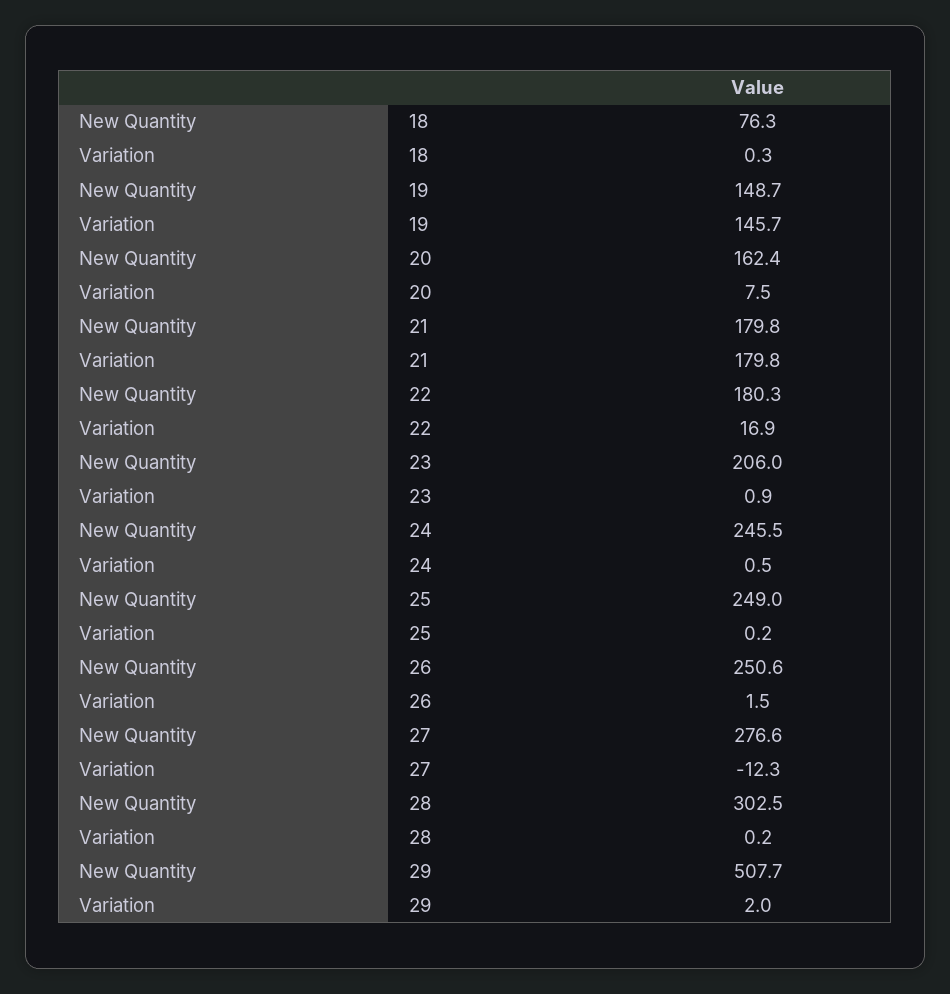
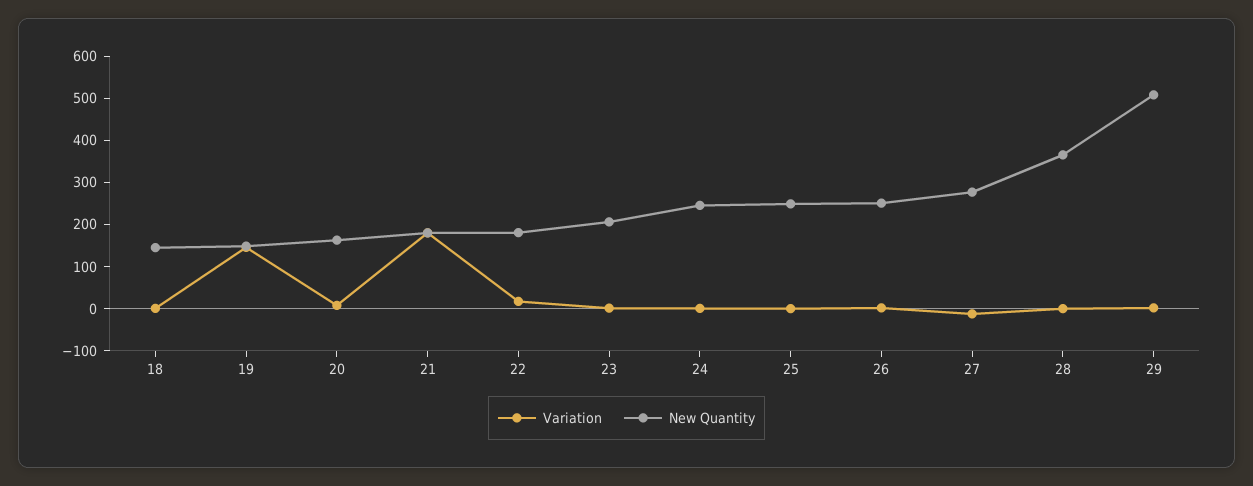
  {
    "New Quantity": {
-     "18": 76.3,
+     "18": 140,
      "19": 148.7,
      "20": 162.4,
      "21": 179.8,
      "22": 180.3,
      "23": 206,
      "24": 245.5,
      "25": 249,
      "26": 250.6,
      "27": 276.6,
-     "28": 302.5,
+     "28": 360,
      "29": 507.7
    },
    "Variation": {
      "18": 0.3,
      "19": 145.7,
      "20": 7.5,
      "21": 179.8,
      "22": 16.9,
      "23": 0.9,
      "24": 0.5,
      "25": 0.2,
      "26": 1.5,
      "27": -12.3,
      "28": 0.2,
      "29": 2
    }
  }

